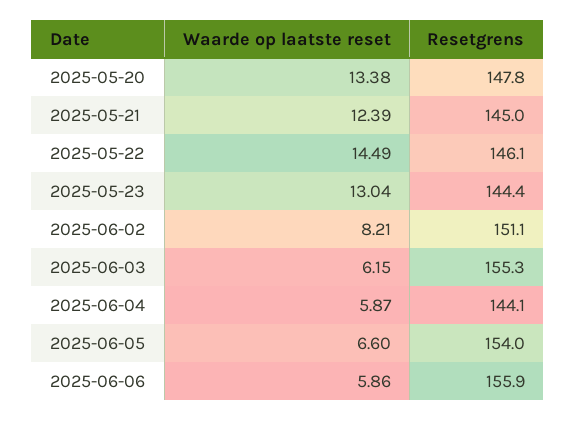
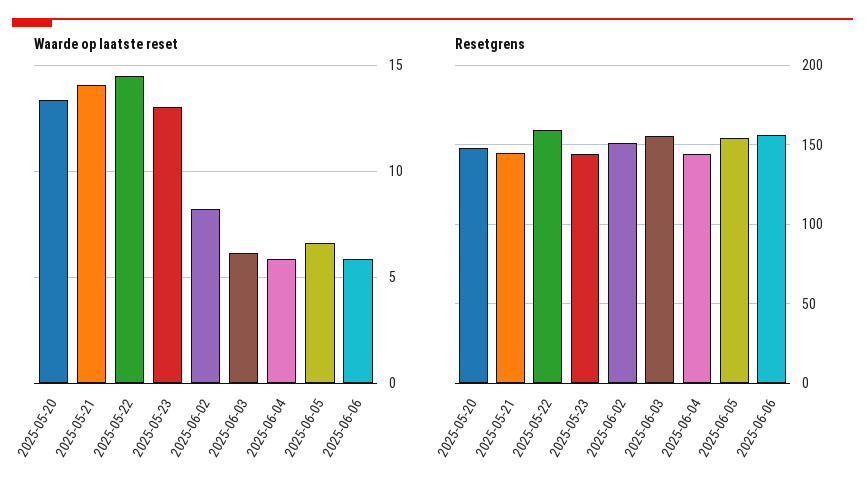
  {
    "Waarde op laatste reset": {
      "2025-05-20": 13.38,
-     "2025-05-21": 12.39,
+     "2025-05-21": 14,
      "2025-05-22": 14.49,
      "2025-05-23": 13.04,
      "2025-06-02": 8.21,
      "2025-06-03": 6.15,
      "2025-06-04": 5.87,
      "2025-06-05": 6.6,
      "2025-06-06": 5.86
    },
    "Resetgrens": {
      "2025-05-20": 147.8,
      "2025-05-21": 145,
-     "2025-05-22": 146.1,
+     "2025-05-22": 160,
      "2025-05-23": 144.4,
      "2025-06-02": 151.1,
      "2025-06-03": 155.3,
      "2025-06-04": 144.1,
      "2025-06-05": 154,
      "2025-06-06": 155.9
    }
  }

